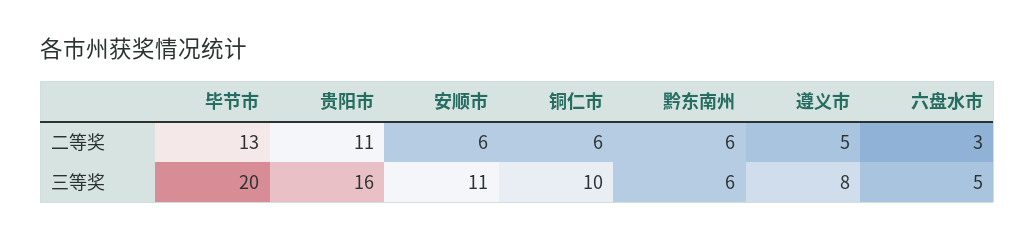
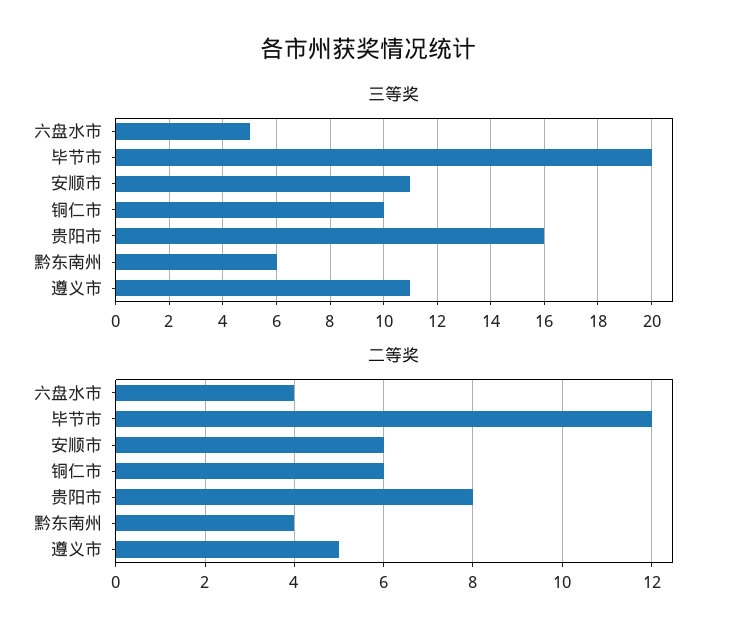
  {
    "二等奖": {
-     "毕节市": 13,
+     "毕节市": 12,
-     "贵阳市": 11,
+     "贵阳市": 8,
      "安顺市": 6,
      "铜仁市": 6,
-     "黔东南州": 6,
+     "黔东南州": 4,
      "遵义市": 5,
-     "六盘水市": 3
+     "六盘水市": 4
    },
    "三等奖": {
      "毕节市": 20,
      "贵阳市": 16,
      "安顺市": 11,
      "铜仁市": 10,
      "黔东南州": 6,
-     "遵义市": 8,
+     "遵义市": 11,
      "六盘水市": 5
    }
  }

